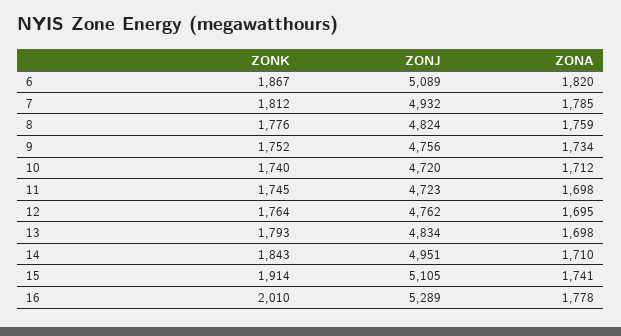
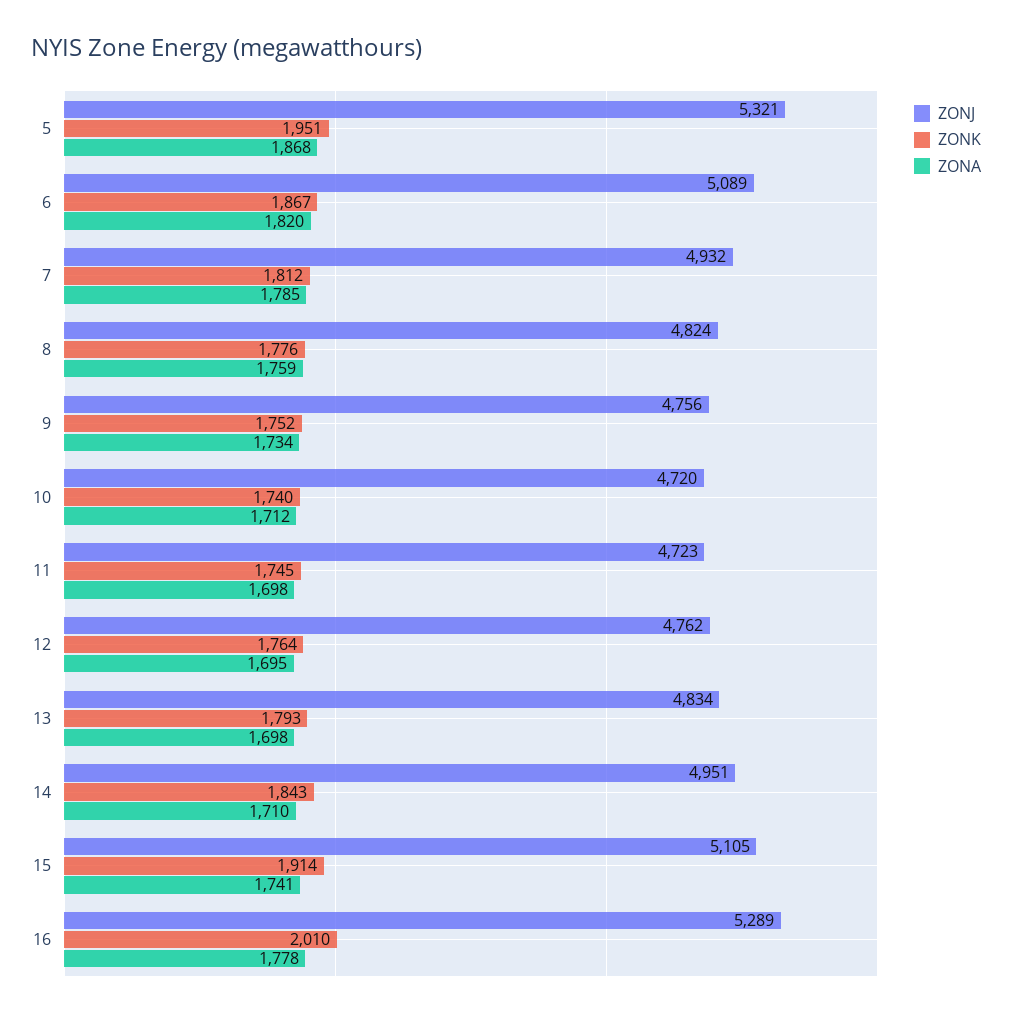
  {
    "ZONK": {
      "6": 1867,
      "7": 1812,
      "8": 1776,
      "9": 1752,
      "10": 1740,
      "11": 1745,
      "12": 1764,
      "13": 1793,
      "14": 1843,
      "15": 1914,
-     "16": 2010
+     "16": 2010,
+     "5": 1951
    },
    "ZONJ": {
      "6": 5089,
      "7": 4932,
      "8": 4824,
      "9": 4756,
      "10": 4720,
      "11": 4723,
      "12": 4762,
      "13": 4834,
      "14": 4951,
      "15": 5105,
-     "16": 5289
+     "16": 5289,
+     "5": 5321
    },
    "ZONA": {
      "6": 1820,
      "7": 1785,
      "8": 1759,
      "9": 1734,
      "10": 1712,
      "11": 1698,
      "12": 1695,
      "13": 1698,
      "14": 1710,
      "15": 1741,
-     "16": 1778
+     "16": 1778,
+     "5": 1868
    }
  }

